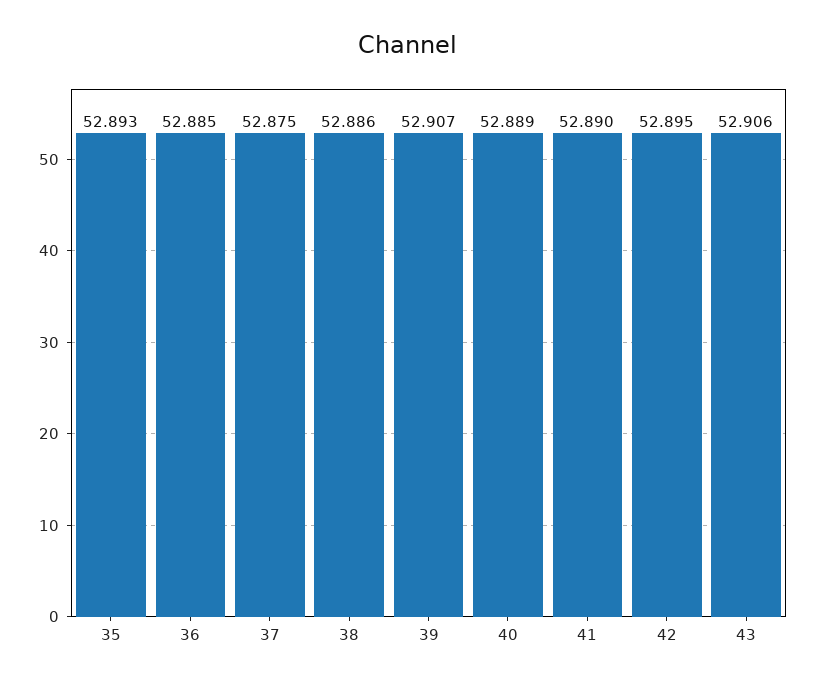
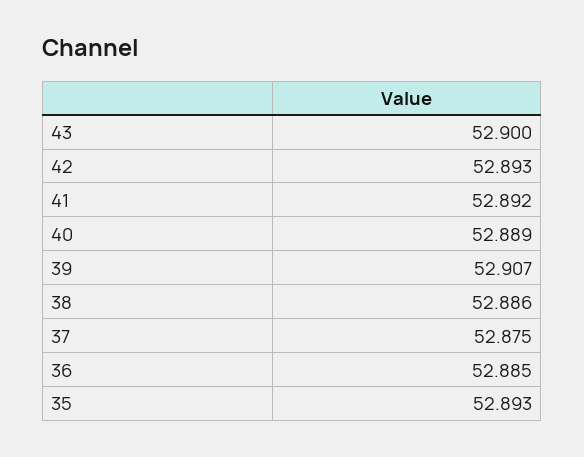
  {
    "35": 52.893,
    "36": 52.885,
    "37": 52.875,
    "38": 52.886,
    "39": 52.907,
    "40": 52.889,
-   "41": 52.89,
+   "41": 52.892,
-   "42": 52.895,
+   "42": 52.893,
-   "43": 52.906
+   "43": 52.9
  }

